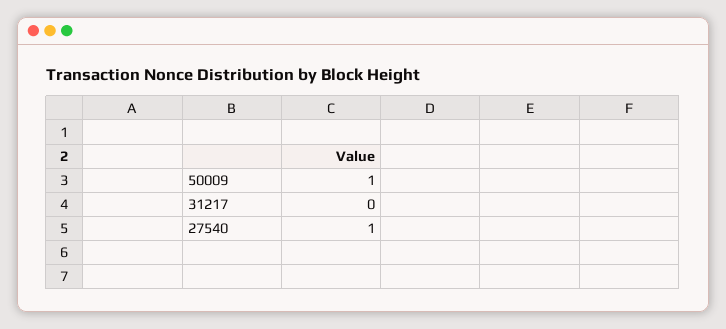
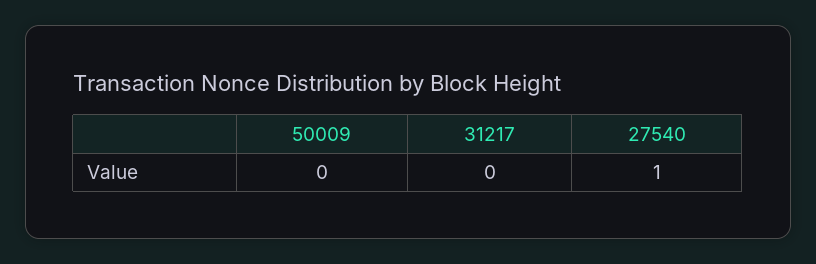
  {
-   "50009": 1,
+   "50009": 0,
    "31217": 0,
    "27540": 1
  }

